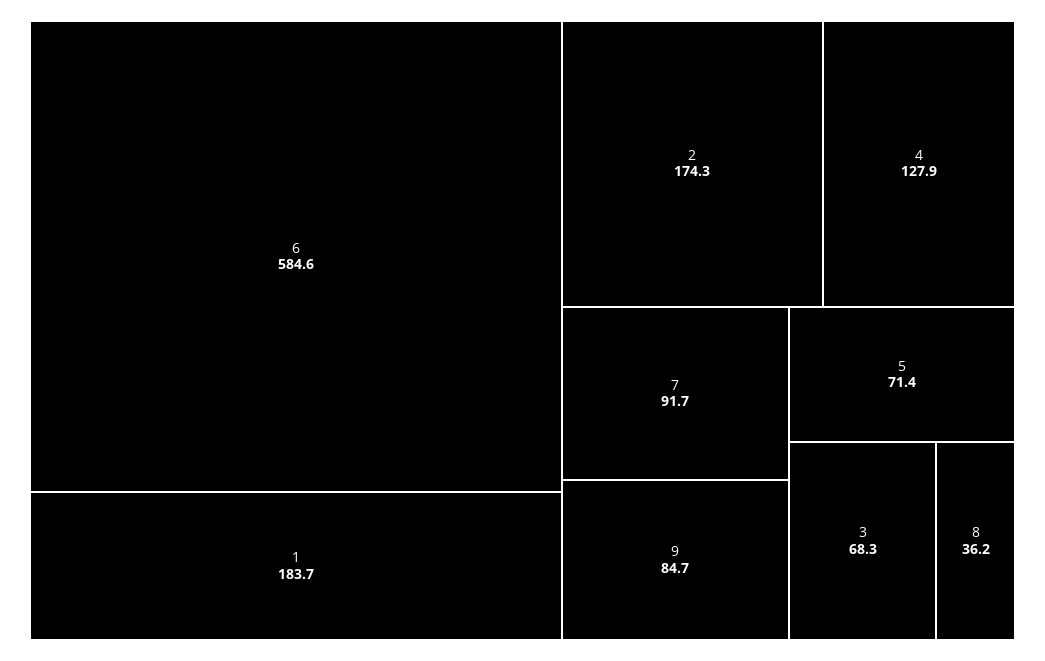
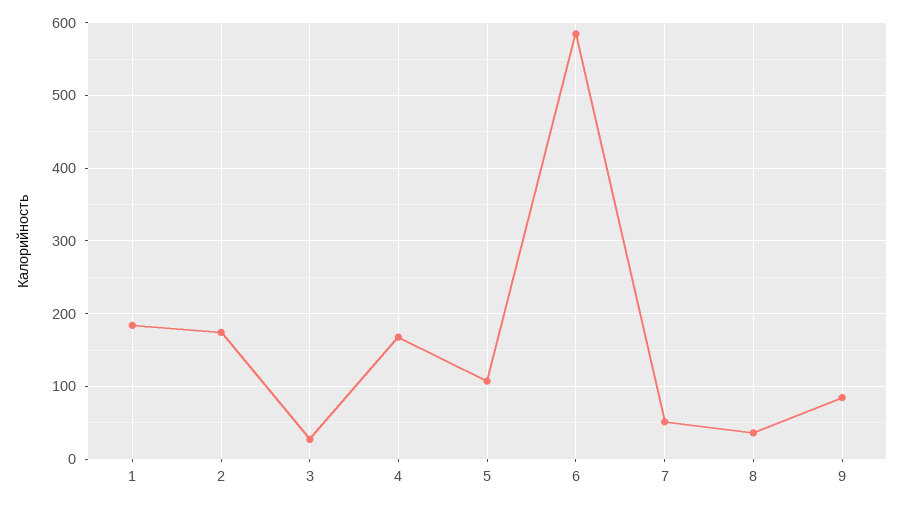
  {
    "6": 584.6,
    "1": 183.7,
    "2": 174.3,
-   "4": 127.9,
+   "4": 170,
-   "7": 91.7,
+   "7": 50,
    "9": 84.7,
-   "5": 71.4,
+   "5": 110,
-   "3": 68.3,
+   "3": 30,
    "8": 36.2
  }

